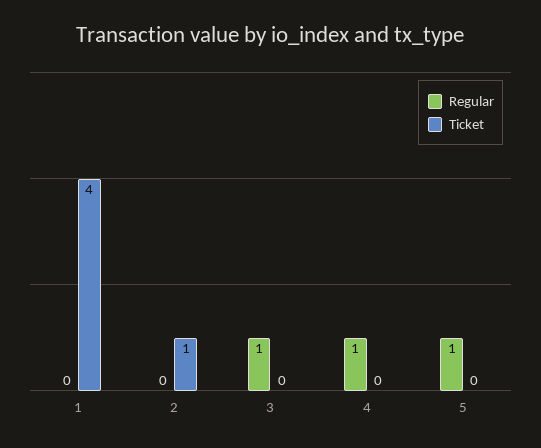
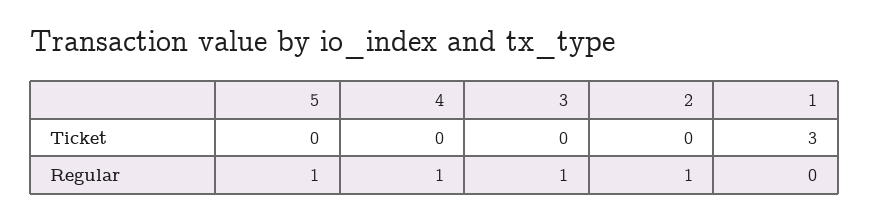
  {
    "Regular": {
      "1": 0,
-     "2": 0,
+     "2": 1,
      "3": 1,
      "4": 1,
      "5": 1
    },
    "Ticket": {
-     "1": 4,
+     "1": 3,
-     "2": 1,
+     "2": 0,
      "3": 0,
      "4": 0,
      "5": 0
    }
  }

